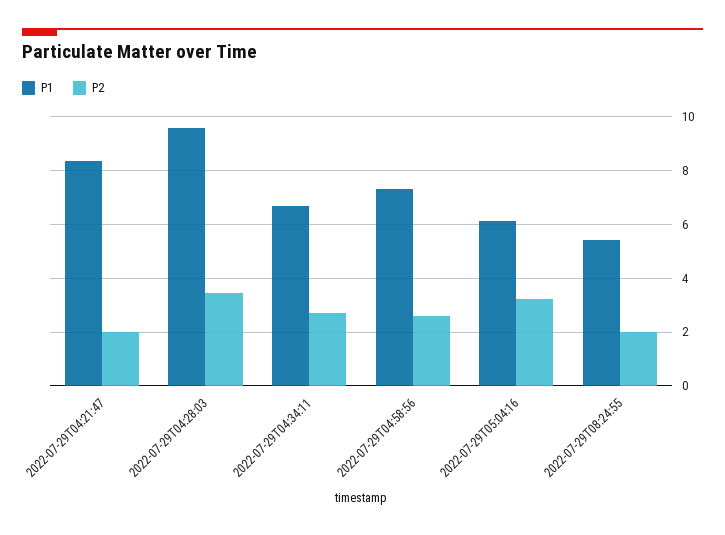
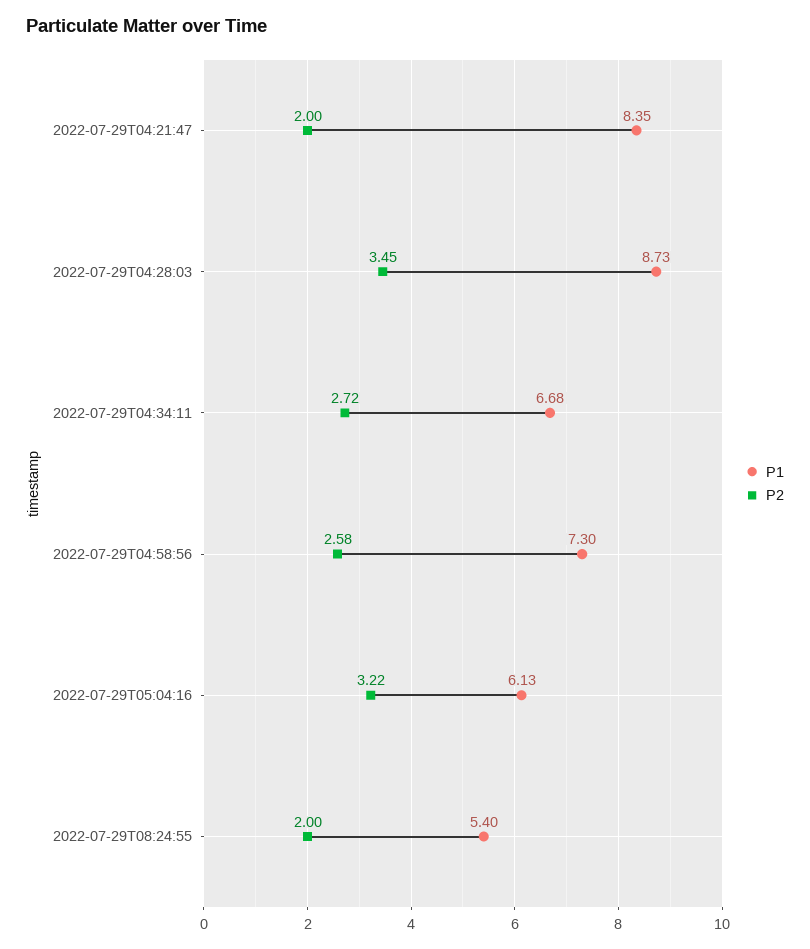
  {
    "P1": {
      "2022-07-29T04:21:47": 8.35,
-     "2022-07-29T04:28:03": 9.5,
+     "2022-07-29T04:28:03": 8.73,
      "2022-07-29T04:34:11": 6.68,
      "2022-07-29T04:58:56": 7.3,
      "2022-07-29T05:04:16": 6.13,
      "2022-07-29T08:24:55": 5.4
    },
    "P2": {
      "2022-07-29T04:21:47": 2,
      "2022-07-29T04:28:03": 3.45,
      "2022-07-29T04:34:11": 2.72,
      "2022-07-29T04:58:56": 2.58,
      "2022-07-29T05:04:16": 3.22,
      "2022-07-29T08:24:55": 2
    }
  }

